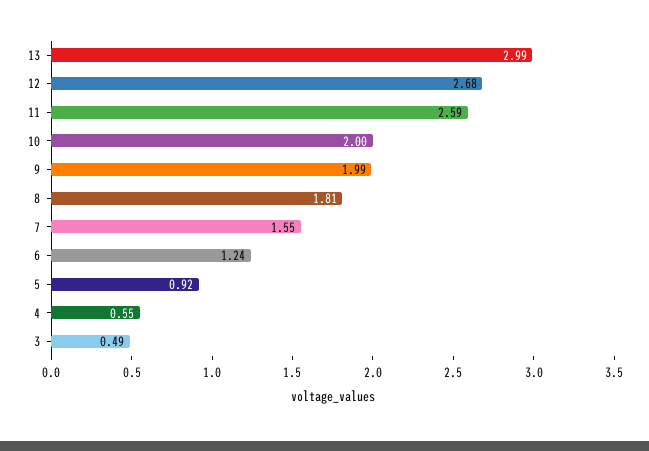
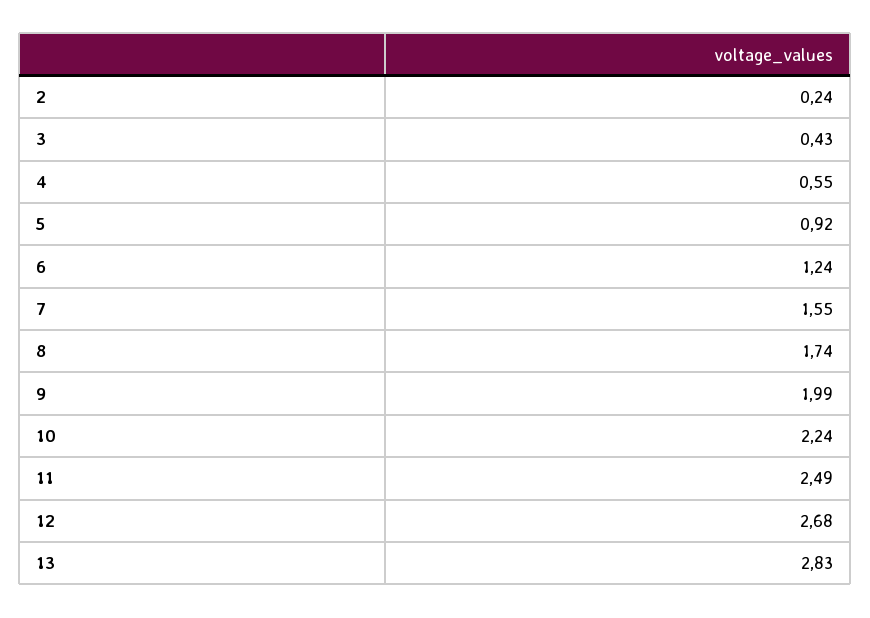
  {
-   "13": 2.99,
+   "13": 2.83,
    "12": 2.68,
-   "11": 2.59,
+   "11": 2.49,
-   "10": 2,
+   "10": 2.24,
    "9": 1.99,
-   "8": 1.81,
+   "8": 1.74,
    "7": 1.55,
    "6": 1.24,
    "5": 0.92,
    "4": 0.55,
-   "3": 0.49
+   "3": 0.43,
+   "2": 0.24
  }

